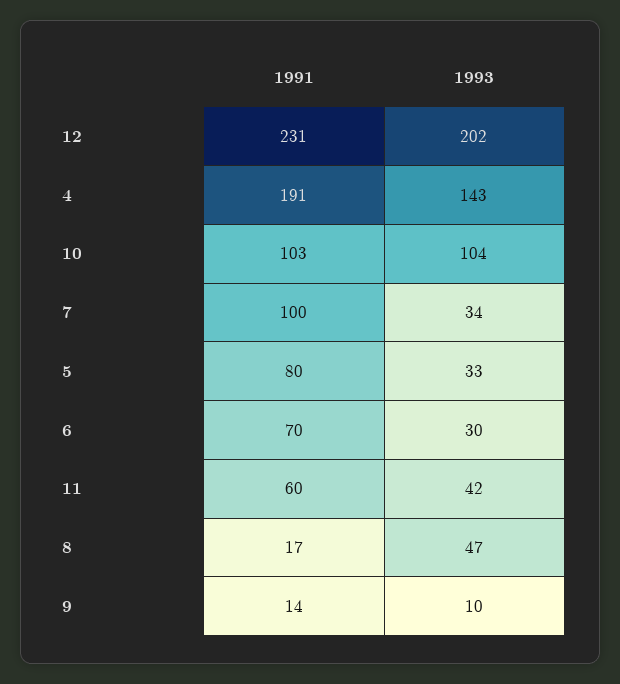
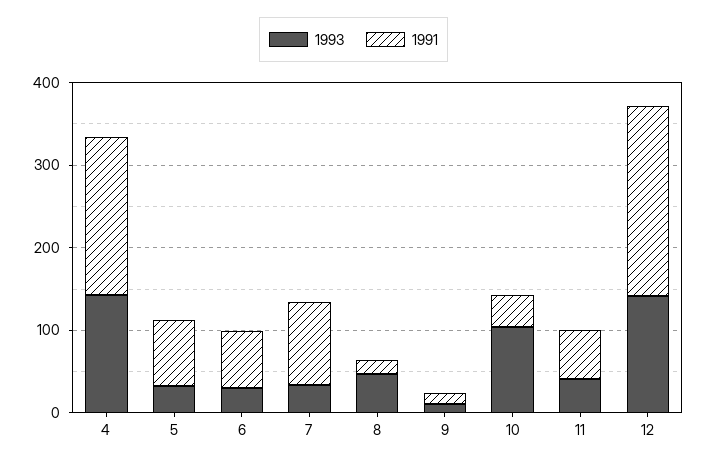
  {
    "1991": {
      "12": 231,
      "4": 191,
-     "10": 103,
+     "10": 40,
      "7": 100,
      "5": 80,
      "6": 70,
      "11": 60,
      "8": 17,
      "9": 14
    },
    "1993": {
-     "12": 202,
+     "12": 140,
      "4": 143,
      "10": 104,
      "7": 34,
      "5": 33,
      "6": 30,
      "11": 42,
      "8": 47,
      "9": 10
    }
  }

